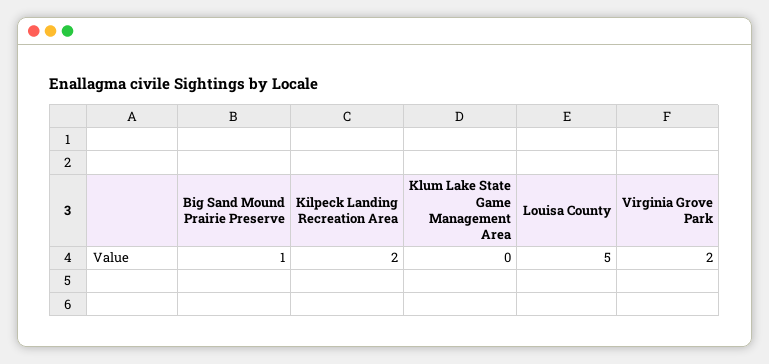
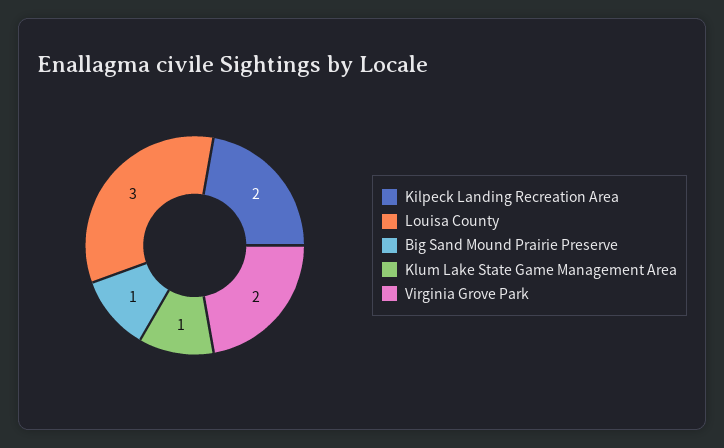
  {
    "Big Sand Mound Prairie Preserve": 1,
    "Kilpeck Landing Recreation Area": 2,
-   "Klum Lake State Game Management Area": 0,
+   "Klum Lake State Game Management Area": 1,
-   "Louisa County": 5,
+   "Louisa County": 3,
    "Virginia Grove Park": 2
  }

